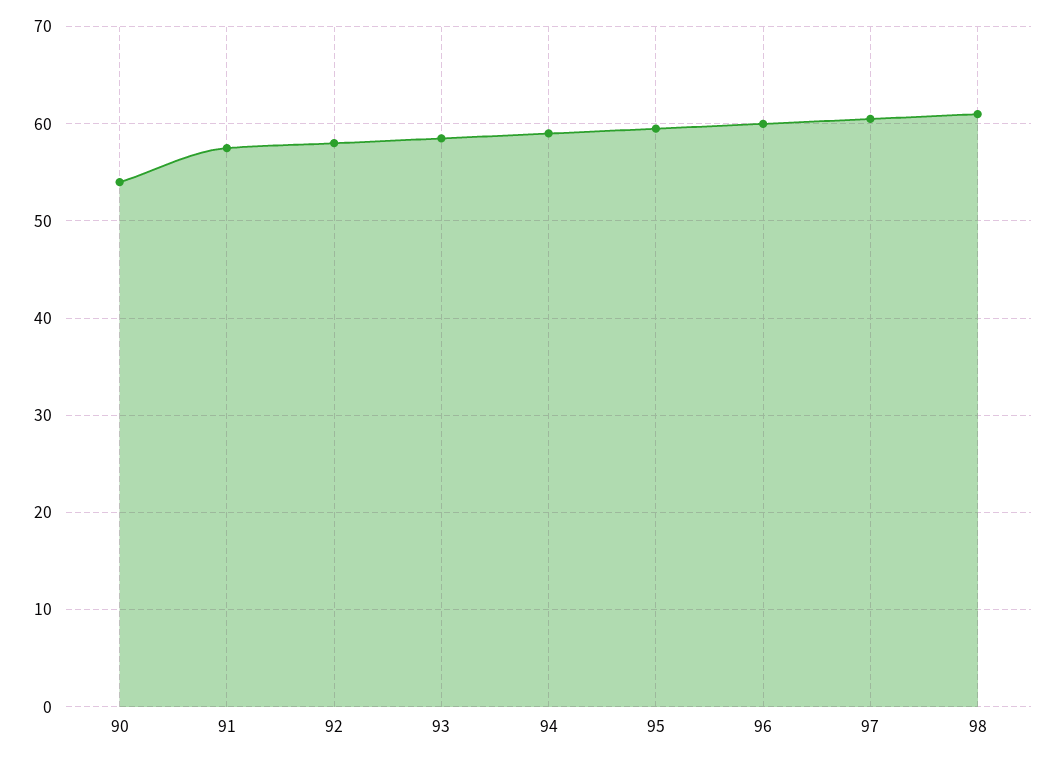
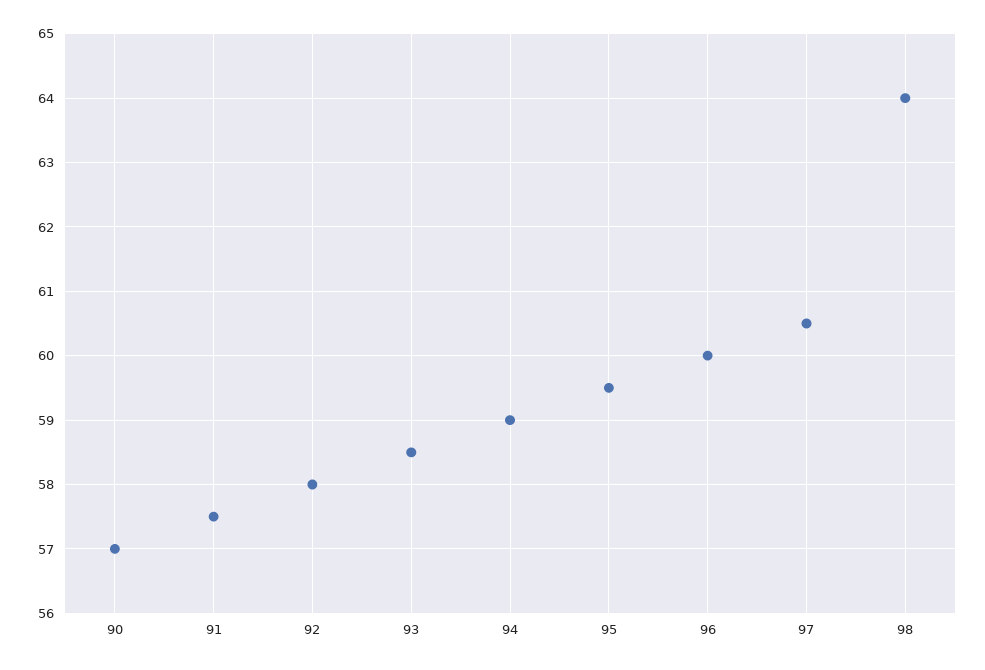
  {
-   "90": 54,
+   "90": 57,
    "91": 57.5,
    "92": 58,
    "93": 58.5,
    "94": 59,
    "95": 59.5,
    "96": 60,
    "97": 60.5,
-   "98": 61
+   "98": 64
  }

